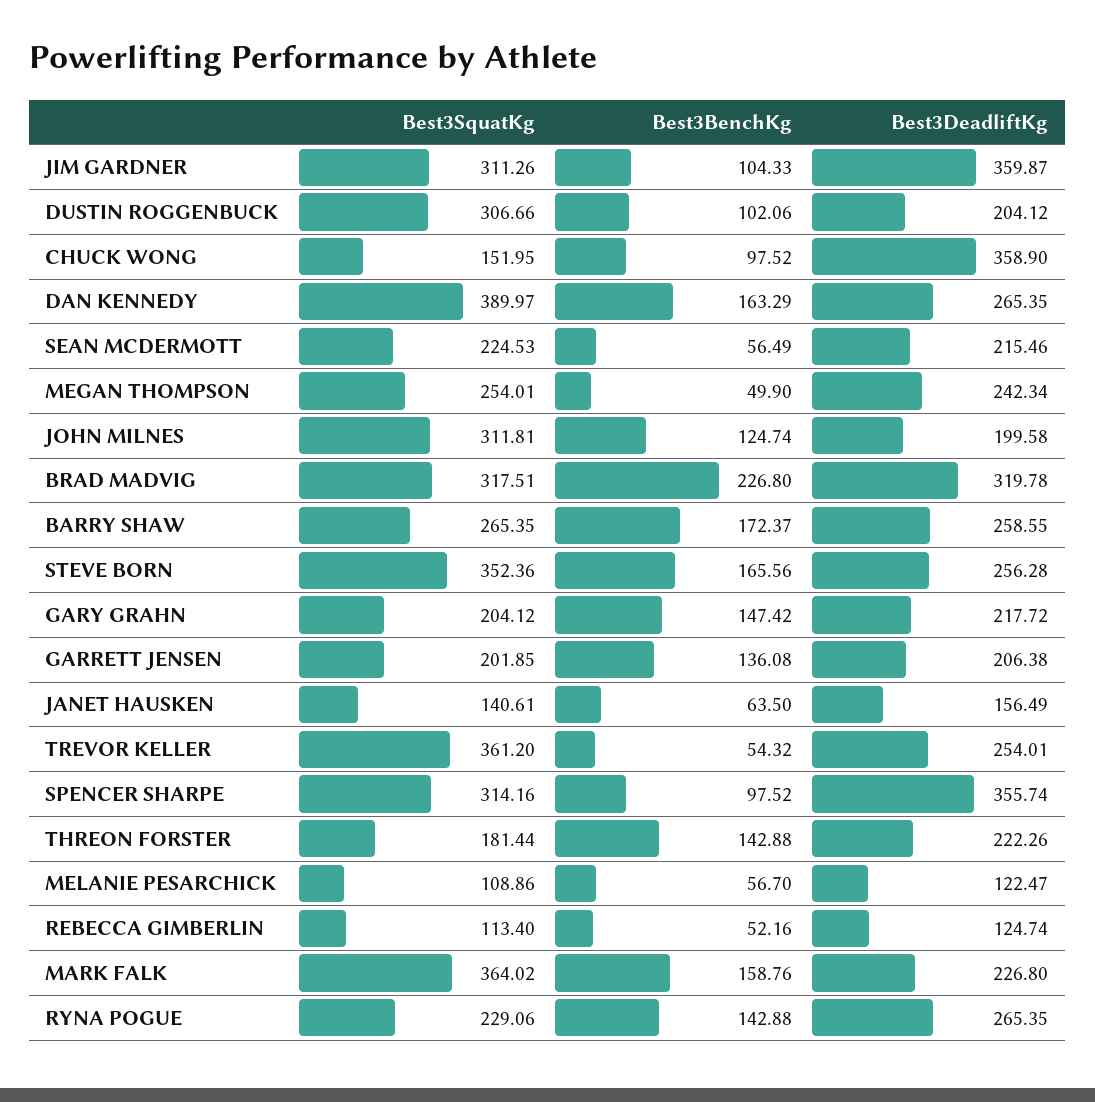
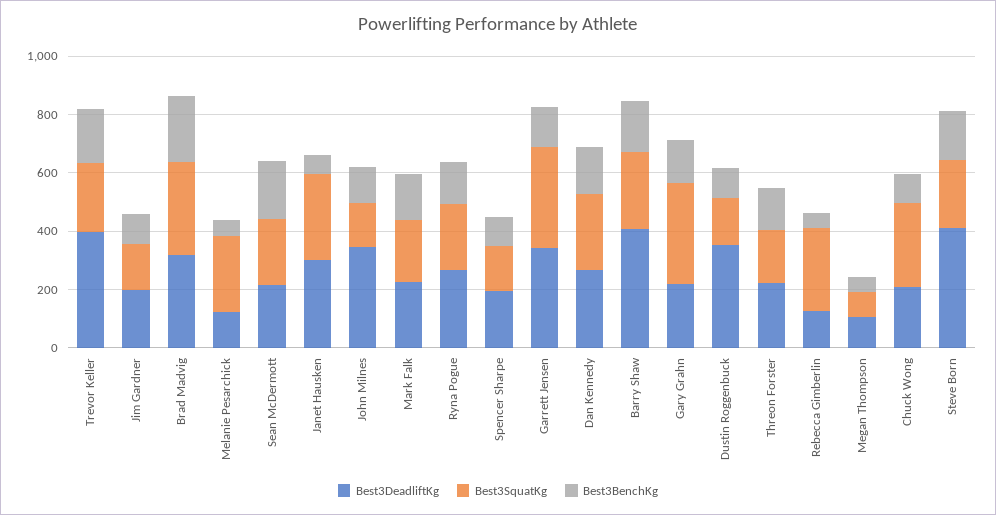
  {
    "Best3SquatKg": {
-     "JIM GARDNER": 311.26,
+     "JIM GARDNER": 150,
-     "DUSTIN ROGGENBUCK": 306.66,
+     "DUSTIN ROGGENBUCK": 150,
-     "CHUCK WONG": 151.95,
+     "CHUCK WONG": 300,
-     "DAN KENNEDY": 389.97,
+     "DAN KENNEDY": 250,
      "SEAN MCDERMOTT": 224.53,
-     "MEGAN THOMPSON": 254.01,
+     "MEGAN THOMPSON": 100,
-     "JOHN MILNES": 311.81,
+     "JOHN MILNES": 150,
      "BRAD MADVIG": 317.51,
      "BARRY SHAW": 265.35,
-     "STEVE BORN": 352.36,
+     "STEVE BORN": 250,
-     "GARY GRAHN": 204.12,
+     "GARY GRAHN": 350,
-     "GARRETT JENSEN": 201.85,
+     "GARRETT JENSEN": 350,
-     "JANET HAUSKEN": 140.61,
+     "JANET HAUSKEN": 300,
-     "TREVOR KELLER": 361.2,
+     "TREVOR KELLER": 250,
-     "SPENCER SHARPE": 314.16,
+     "SPENCER SHARPE": 150,
      "THREON FORSTER": 181.44,
-     "MELANIE PESARCHICK": 108.86,
+     "MELANIE PESARCHICK": 250,
-     "REBECCA GIMBERLIN": 113.4,
+     "REBECCA GIMBERLIN": 300,
-     "MARK FALK": 364.02,
+     "MARK FALK": 200,
      "RYNA POGUE": 229.06
    },
    "Best3BenchKg": {
      "JIM GARDNER": 104.33,
      "DUSTIN ROGGENBUCK": 102.06,
      "CHUCK WONG": 97.52,
      "DAN KENNEDY": 163.29,
-     "SEAN MCDERMOTT": 56.49,
+     "SEAN MCDERMOTT": 200,
      "MEGAN THOMPSON": 49.9,
      "JOHN MILNES": 124.74,
      "BRAD MADVIG": 226.8,
      "BARRY SHAW": 172.37,
      "STEVE BORN": 165.56,
      "GARY GRAHN": 147.42,
      "GARRETT JENSEN": 136.08,
      "JANET HAUSKEN": 63.5,
-     "TREVOR KELLER": 54.32,
+     "TREVOR KELLER": 200,
      "SPENCER SHARPE": 97.52,
      "THREON FORSTER": 142.88,
      "MELANIE PESARCHICK": 56.7,
      "REBECCA GIMBERLIN": 52.16,
      "MARK FALK": 158.76,
      "RYNA POGUE": 142.88
    },
    "Best3DeadliftKg": {
-     "JIM GARDNER": 359.87,
+     "JIM GARDNER": 200,
-     "DUSTIN ROGGENBUCK": 204.12,
+     "DUSTIN ROGGENBUCK": 350,
-     "CHUCK WONG": 358.9,
+     "CHUCK WONG": 200,
      "DAN KENNEDY": 265.35,
      "SEAN MCDERMOTT": 215.46,
-     "MEGAN THOMPSON": 242.34,
+     "MEGAN THOMPSON": 100,
-     "JOHN MILNES": 199.58,
+     "JOHN MILNES": 350,
      "BRAD MADVIG": 319.78,
-     "BARRY SHAW": 258.55,
+     "BARRY SHAW": 400,
-     "STEVE BORN": 256.28,
+     "STEVE BORN": 400,
      "GARY GRAHN": 217.72,
-     "GARRETT JENSEN": 206.38,
+     "GARRETT JENSEN": 350,
-     "JANET HAUSKEN": 156.49,
+     "JANET HAUSKEN": 300,
-     "TREVOR KELLER": 254.01,
+     "TREVOR KELLER": 400,
-     "SPENCER SHARPE": 355.74,
+     "SPENCER SHARPE": 200,
      "THREON FORSTER": 222.26,
      "MELANIE PESARCHICK": 122.47,
      "REBECCA GIMBERLIN": 124.74,
      "MARK FALK": 226.8,
      "RYNA POGUE": 265.35
    }
  }

